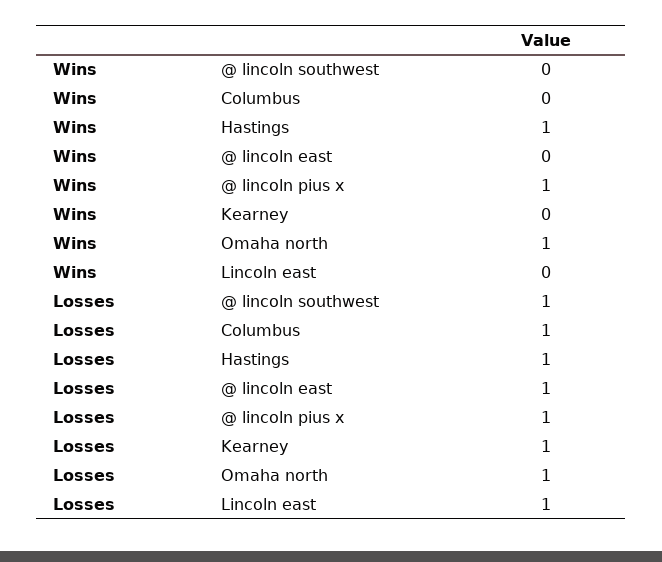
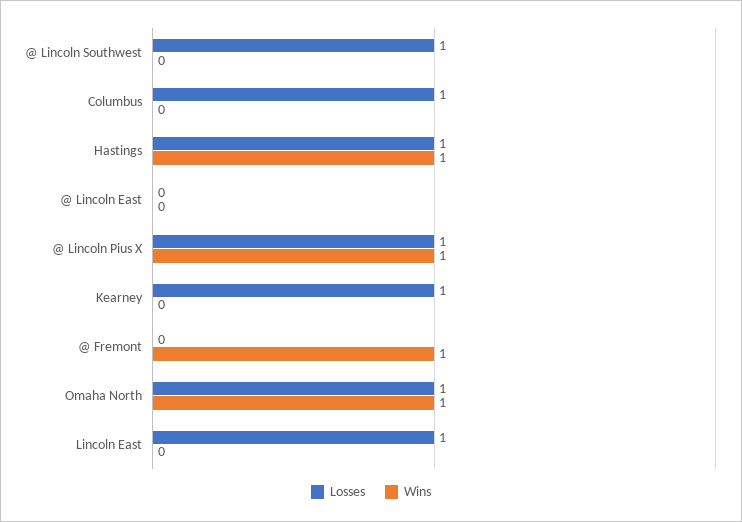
  {
    "Wins": {
      "@ lincoln southwest": 0,
      "Columbus": 0,
      "Hastings": 1,
      "@ lincoln east": 0,
      "@ lincoln pius x": 1,
      "Kearney": 0,
      "Omaha north": 1,
-     "Lincoln east": 0
+     "Lincoln east": 0,
+     "@ Fremont": 1
    },
    "Losses": {
      "@ lincoln southwest": 1,
      "Columbus": 1,
      "Hastings": 1,
-     "@ lincoln east": 1,
+     "@ lincoln east": 0,
      "@ lincoln pius x": 1,
      "Kearney": 1,
      "Omaha north": 1,
-     "Lincoln east": 1
+     "Lincoln east": 1,
+     "@ Fremont": 0
    }
  }

